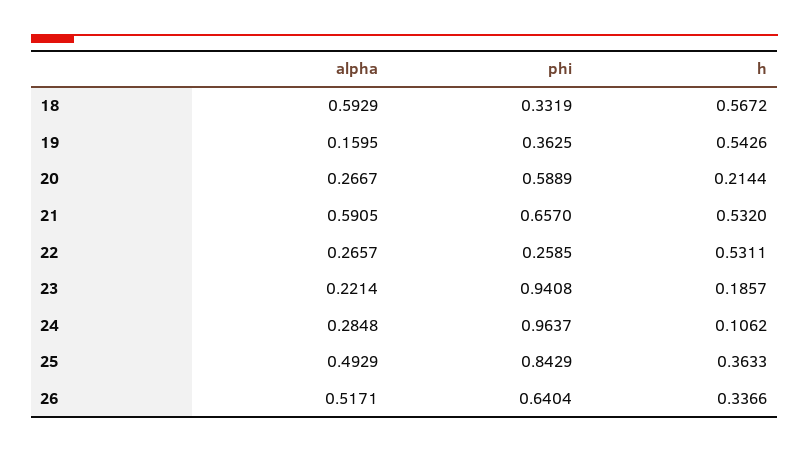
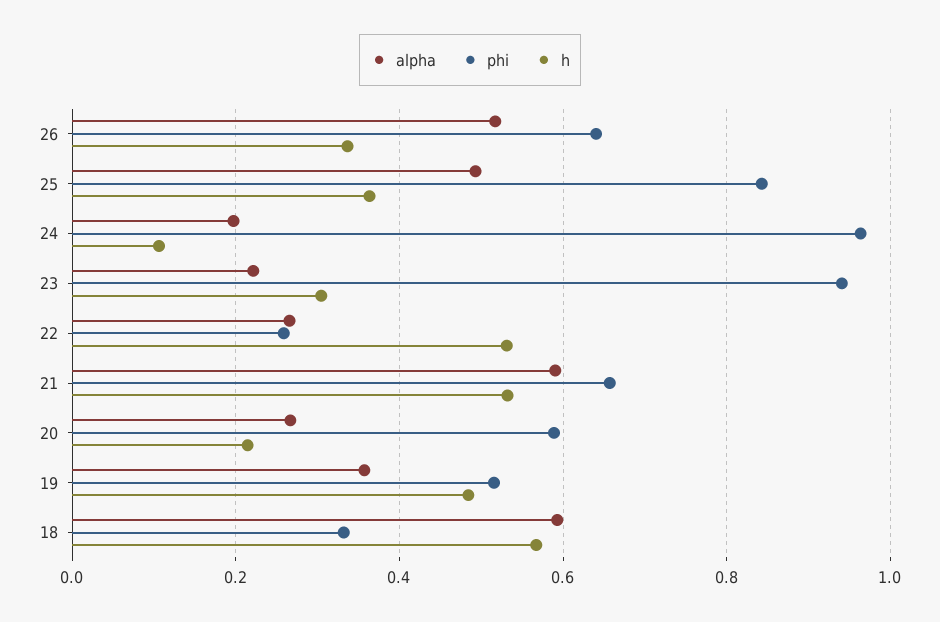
  {
    "alpha": {
      "18": 0.5929,
-     "19": 0.1595,
+     "19": 0.36,
      "20": 0.2667,
      "21": 0.5905,
      "22": 0.2657,
      "23": 0.2214,
-     "24": 0.2848,
+     "24": 0.2,
      "25": 0.4929,
      "26": 0.5171
    },
    "phi": {
      "18": 0.3319,
-     "19": 0.3625,
+     "19": 0.52,
      "20": 0.5889,
      "21": 0.657,
      "22": 0.2585,
      "23": 0.9408,
      "24": 0.9637,
      "25": 0.8429,
      "26": 0.6404
    },
    "h": {
      "18": 0.5672,
-     "19": 0.5426,
+     "19": 0.48,
      "20": 0.2144,
      "21": 0.532,
      "22": 0.5311,
-     "23": 0.1857,
+     "23": 0.3,
      "24": 0.1062,
      "25": 0.3633,
      "26": 0.3366
    }
  }

